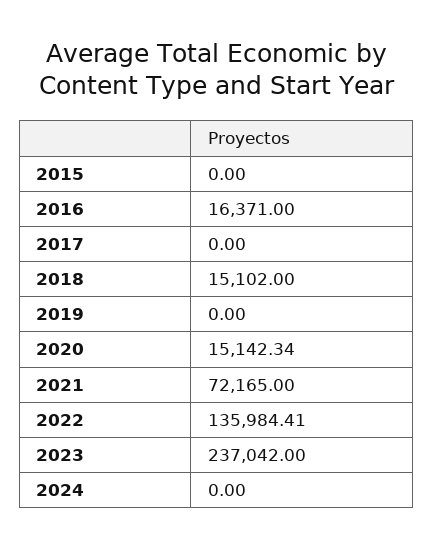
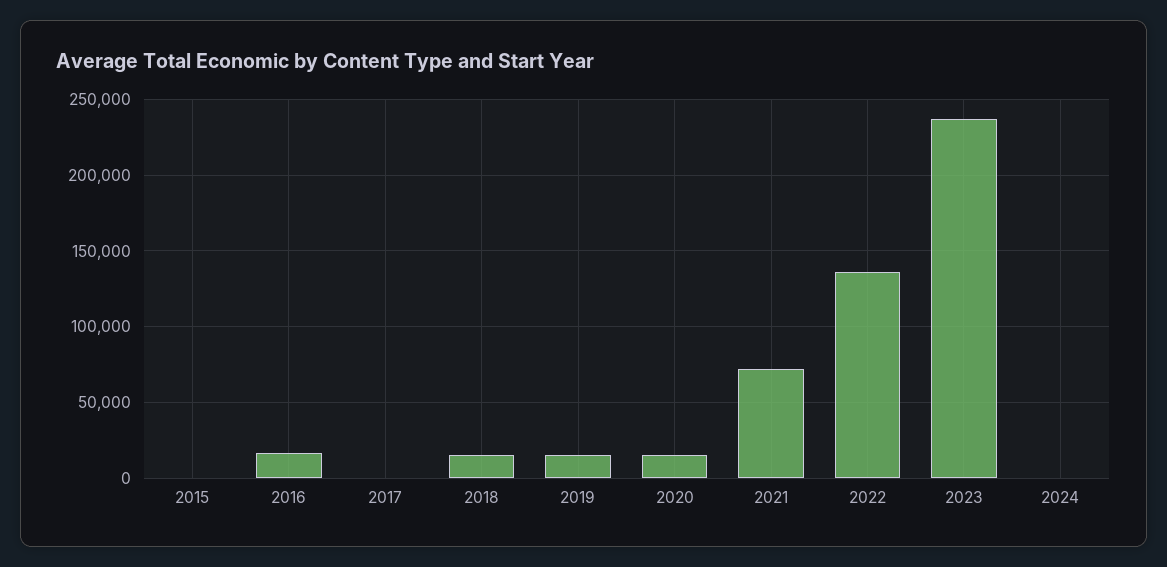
  {
    "2015": 0,
    "2016": 16371,
    "2017": 0,
    "2018": 15102,
-   "2019": 0,
+   "2019": 15000,
    "2020": 15142.34,
    "2021": 72165,
    "2022": 135984.41,
    "2023": 237042,
    "2024": 0
  }

